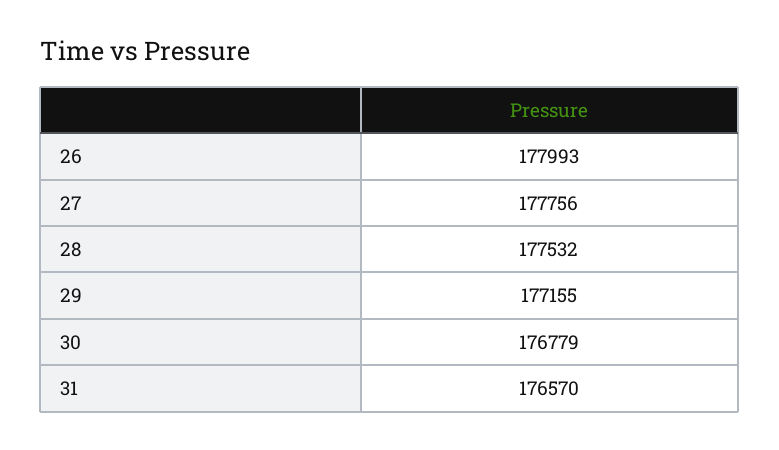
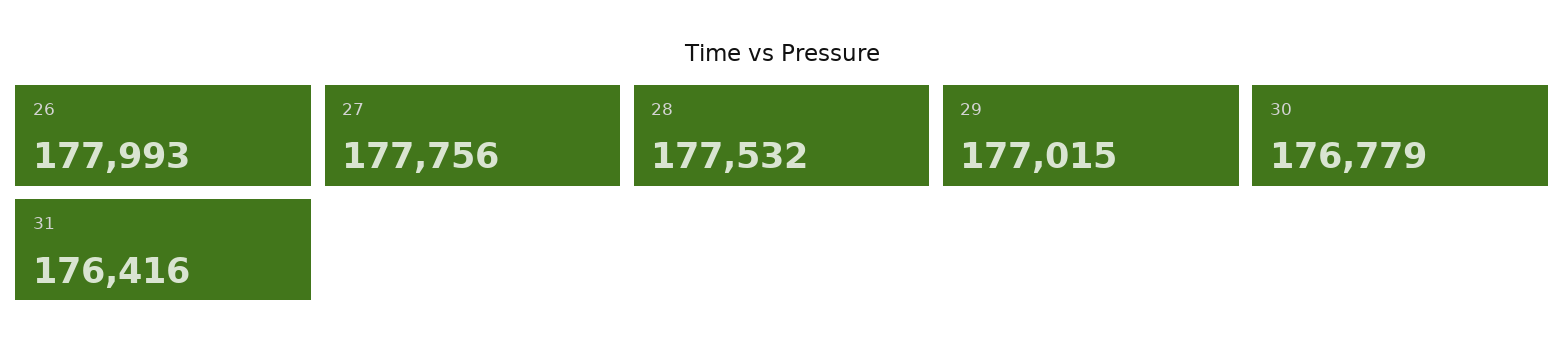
  {
    "26": 177993,
    "27": 177756,
    "28": 177532,
-   "29": 177155,
+   "29": 177015,
    "30": 176779,
-   "31": 176570
+   "31": 176416
  }

